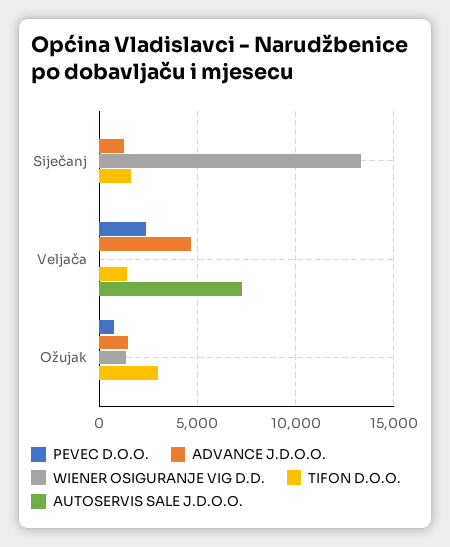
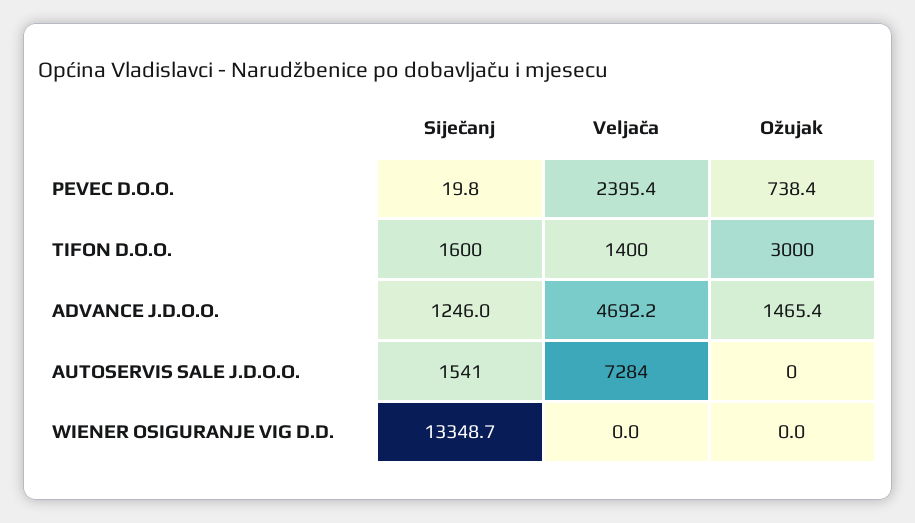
  {
    "PEVEC D.O.O.": {
      "Siječanj": 19.8,
      "Veljača": 2395.4,
      "Ožujak": 738.4
    },
    "ADVANCE J.D.O.O.": {
      "Siječanj": 1246,
      "Veljača": 4692.2,
      "Ožujak": 1465.4
    },
    "WIENER OSIGURANJE VIG D.D.": {
      "Siječanj": 13348.7,
      "Veljača": 0,
-     "Ožujak": 1500
+     "Ožujak": 0
    },
    "TIFON D.O.O.": {
      "Siječanj": 1600,
      "Veljača": 1400,
      "Ožujak": 3000
    },
    "AUTOSERVIS SALE J.D.O.O.": {
-     "Siječanj": 0,
+     "Siječanj": 1541,
      "Veljača": 7284,
      "Ožujak": 0
    }
  }

